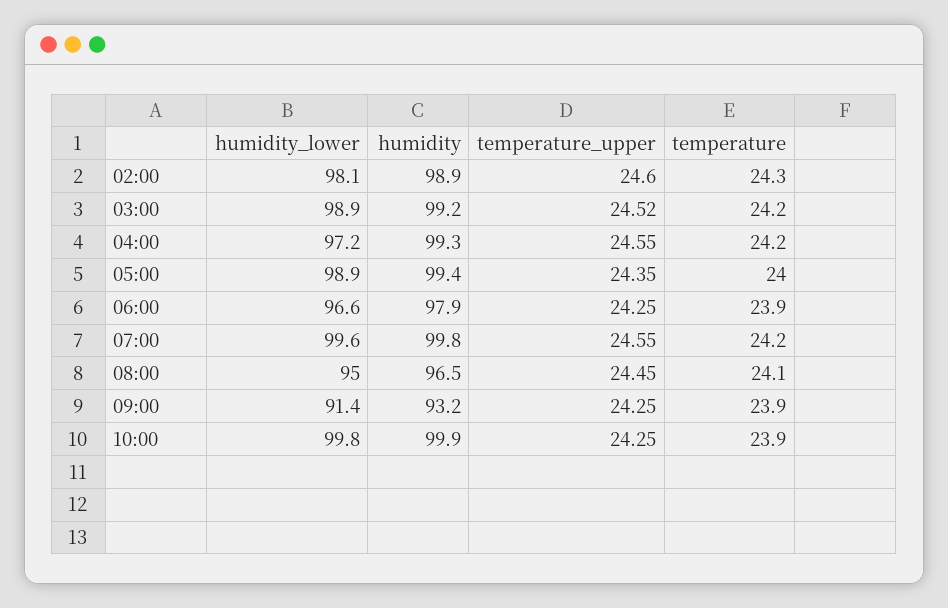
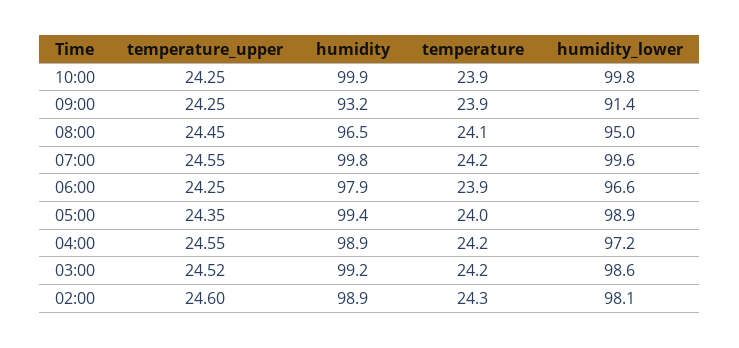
  {
    "humidity_lower": {
      "02:00": 98.1,
-     "03:00": 98.9,
+     "03:00": 98.6,
      "04:00": 97.2,
      "05:00": 98.9,
      "06:00": 96.6,
      "07:00": 99.6,
      "08:00": 95,
      "09:00": 91.4,
      "10:00": 99.8
    },
    "humidity": {
      "02:00": 98.9,
      "03:00": 99.2,
-     "04:00": 99.3,
+     "04:00": 98.9,
      "05:00": 99.4,
      "06:00": 97.9,
      "07:00": 99.8,
      "08:00": 96.5,
      "09:00": 93.2,
      "10:00": 99.9
    },
    "temperature_upper": {
      "02:00": 24.6,
      "03:00": 24.52,
      "04:00": 24.55,
      "05:00": 24.35,
      "06:00": 24.25,
      "07:00": 24.55,
      "08:00": 24.45,
      "09:00": 24.25,
      "10:00": 24.25
    },
    "temperature": {
      "02:00": 24.3,
      "03:00": 24.2,
      "04:00": 24.2,
      "05:00": 24,
      "06:00": 23.9,
      "07:00": 24.2,
      "08:00": 24.1,
      "09:00": 23.9,
      "10:00": 23.9
    }
  }

